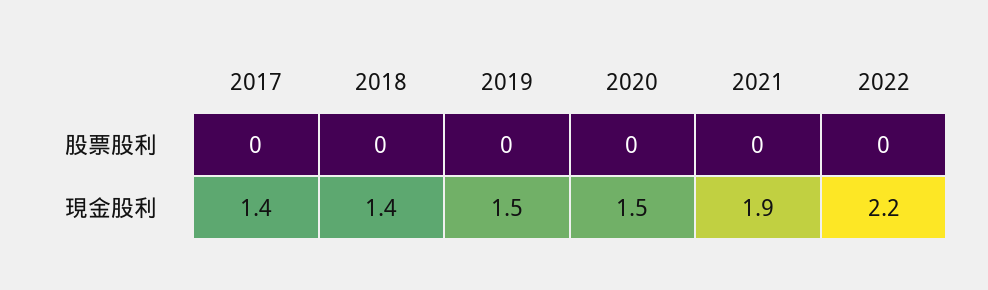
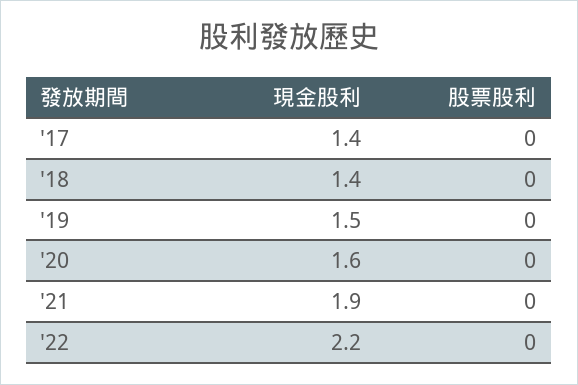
  {
    "2017": {
      "股票股利": 0,
      "現金股利": 1.4
    },
    "2018": {
      "股票股利": 0,
      "現金股利": 1.4
    },
    "2019": {
      "股票股利": 0,
      "現金股利": 1.5
    },
    "2020": {
      "股票股利": 0,
-     "現金股利": 1.5
+     "現金股利": 1.6
    },
    "2021": {
      "股票股利": 0,
      "現金股利": 1.9
    },
    "2022": {
      "股票股利": 0,
      "現金股利": 2.2
    }
  }

